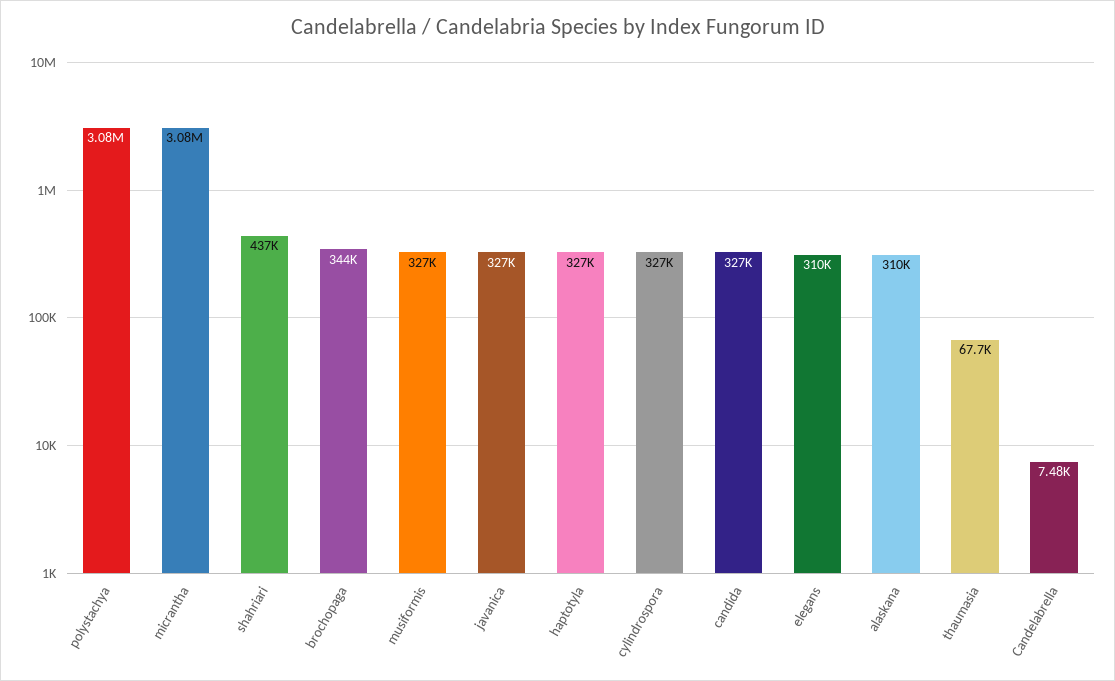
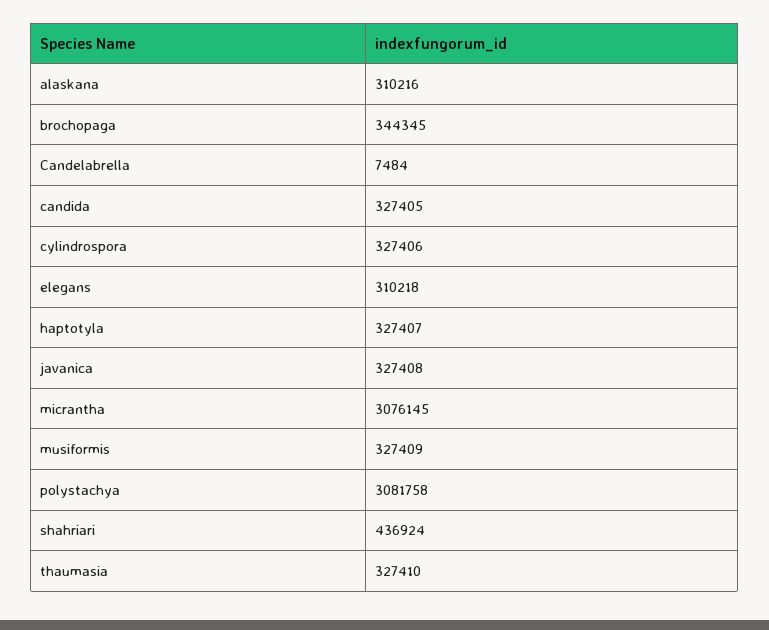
  {
    "polystachya": 3081758,
    "micrantha": 3076145,
    "shahriari": 436924,
    "brochopaga": 344345,
    "musiformis": 327409,
    "javanica": 327408,
    "haptotyla": 327407,
    "cylindrospora": 327406,
    "candida": 327405,
    "elegans": 310218,
    "alaskana": 310216,
-   "thaumasia": 67700,
+   "thaumasia": 327410,
    "Candelabrella": 7484
  }

